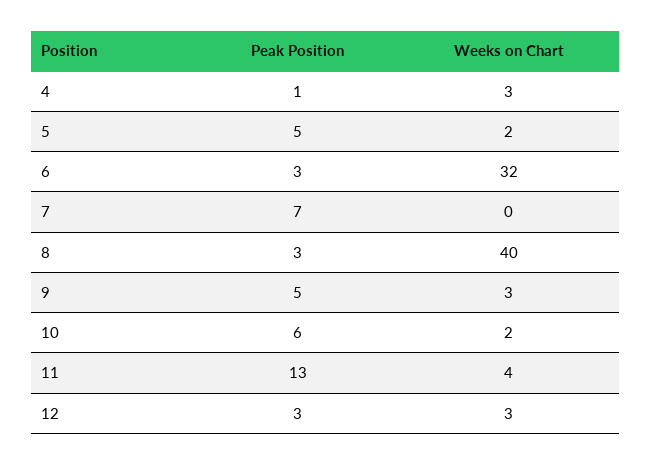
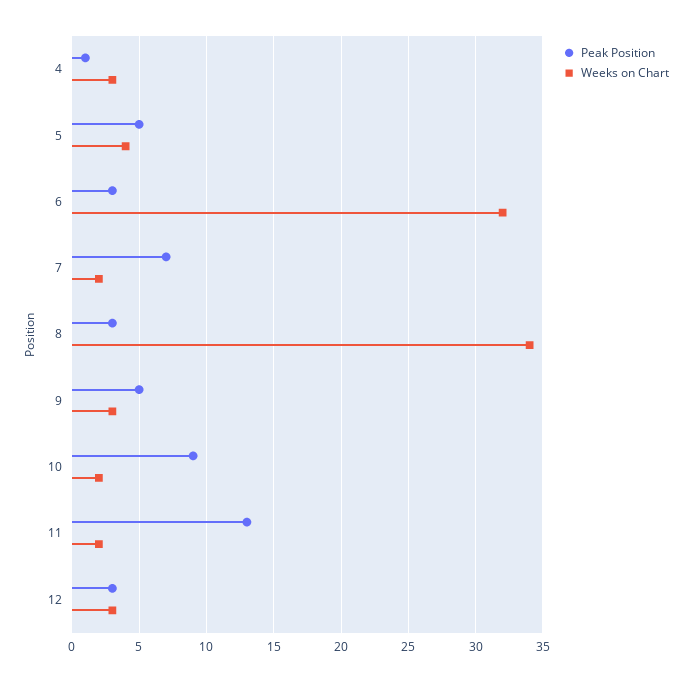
  {
    "Peak Position": {
      "4": 1,
      "5": 5,
      "6": 3,
      "7": 7,
      "8": 3,
      "9": 5,
-     "10": 6,
+     "10": 9,
      "11": 13,
      "12": 3
    },
    "Weeks on Chart": {
      "4": 3,
-     "5": 2,
+     "5": 4,
      "6": 32,
-     "7": 0,
+     "7": 2,
-     "8": 40,
+     "8": 34,
      "9": 3,
      "10": 2,
-     "11": 4,
+     "11": 2,
      "12": 3
    }
  }

